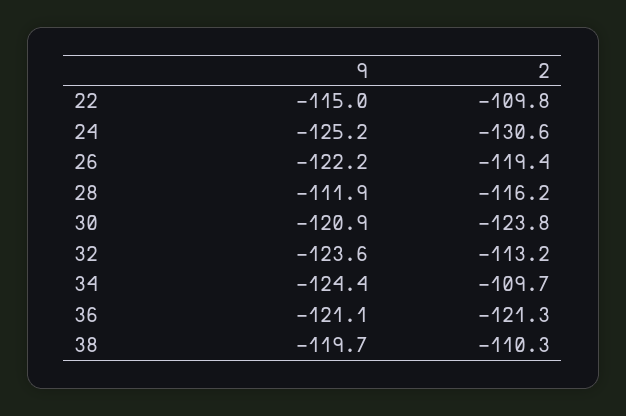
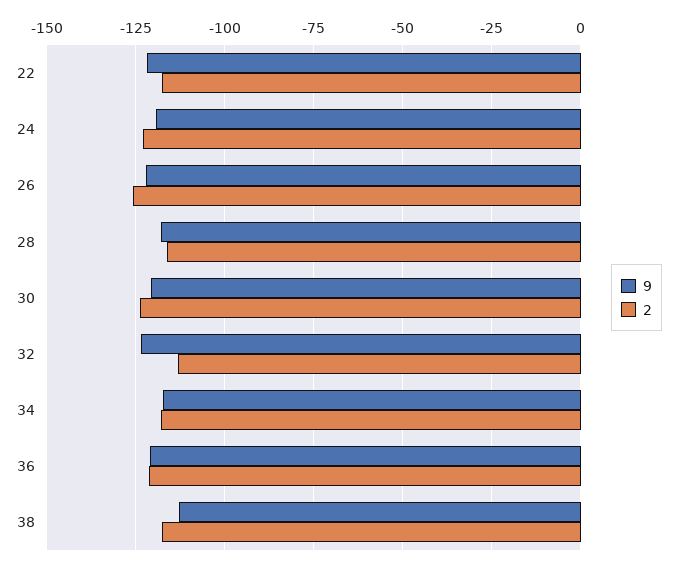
  {
    "9": {
-     "22": -115,
+     "22": -122.5,
-     "24": -125.2,
+     "24": -120,
      "26": -122.2,
-     "28": -111.9,
+     "28": -117.5,
      "30": -120.9,
      "32": -123.6,
-     "34": -124.4,
+     "34": -117.5,
      "36": -121.1,
-     "38": -119.7
+     "38": -112.5
    },
    "2": {
-     "22": -109.8,
+     "22": -117.5,
-     "24": -130.6,
+     "24": -122.5,
-     "26": -119.4,
+     "26": -125,
      "28": -116.2,
      "30": -123.8,
      "32": -113.2,
-     "34": -109.7,
+     "34": -117.5,
      "36": -121.3,
-     "38": -110.3
+     "38": -117.5
    }
  }

